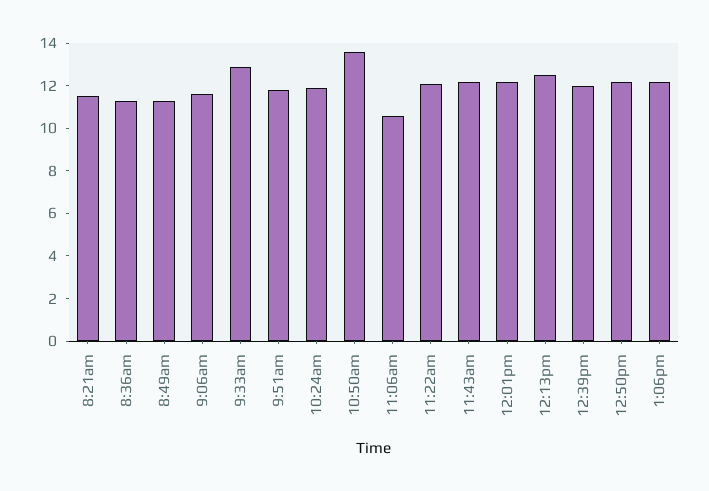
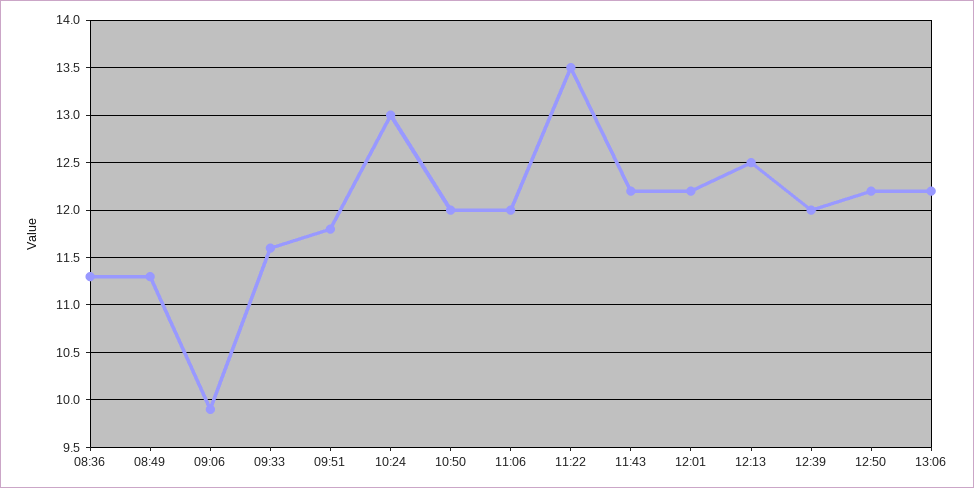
  {
-   "8:21am": 11.5,
    "8:36am": 11.3,
    "8:49am": 11.3,
-   "9:06am": 11.5,
+   "9:06am": 9.9,
-   "9:33am": 13,
+   "9:33am": 11.6,
    "9:51am": 11.8,
-   "10:24am": 12,
+   "10:24am": 13,
-   "10:50am": 13.5,
+   "10:50am": 12,
-   "11:06am": 10.5,
+   "11:06am": 12,
-   "11:22am": 12,
+   "11:22am": 13.5,
    "11:43am": 12.2,
    "12:01pm": 12.2,
    "12:13pm": 12.5,
    "12:39pm": 12,
    "12:50pm": 12.2,
    "1:06pm": 12.2
  }

